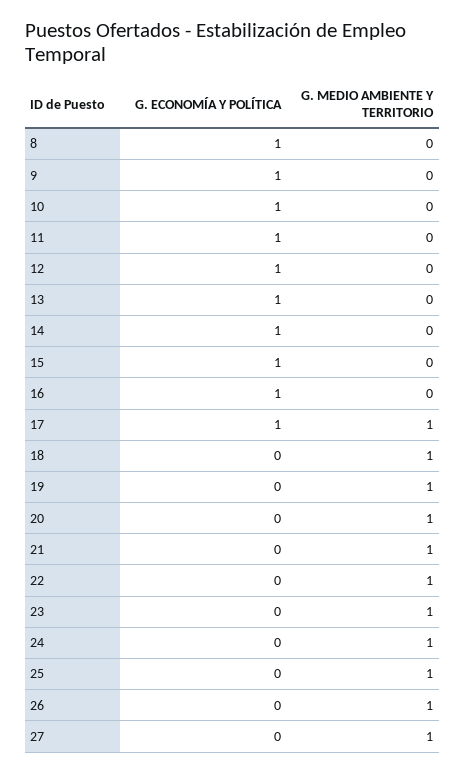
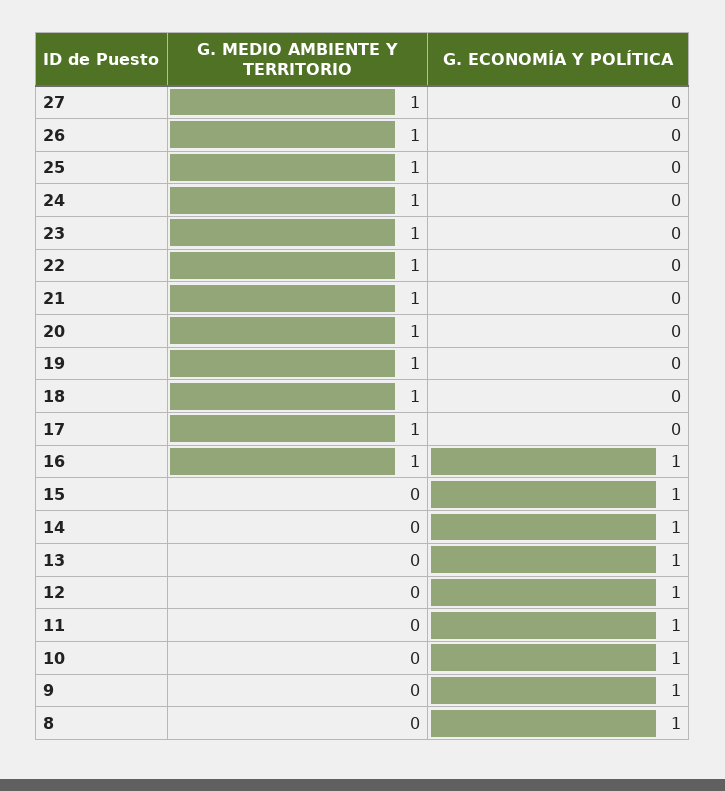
  {
    "G. ECONOMÍA Y POLÍTICA": {
      "8": 1,
      "9": 1,
      "10": 1,
      "11": 1,
      "12": 1,
      "13": 1,
      "14": 1,
      "15": 1,
      "16": 1,
-     "17": 1,
+     "17": 0,
      "18": 0,
      "19": 0,
      "20": 0,
      "21": 0,
      "22": 0,
      "23": 0,
      "24": 0,
      "25": 0,
      "26": 0,
      "27": 0
    },
    "G. MEDIO AMBIENTE Y TERRITORIO": {
      "8": 0,
      "9": 0,
      "10": 0,
      "11": 0,
      "12": 0,
      "13": 0,
      "14": 0,
      "15": 0,
-     "16": 0,
+     "16": 1,
      "17": 1,
      "18": 1,
      "19": 1,
      "20": 1,
      "21": 1,
      "22": 1,
      "23": 1,
      "24": 1,
      "25": 1,
      "26": 1,
      "27": 1
    }
  }

